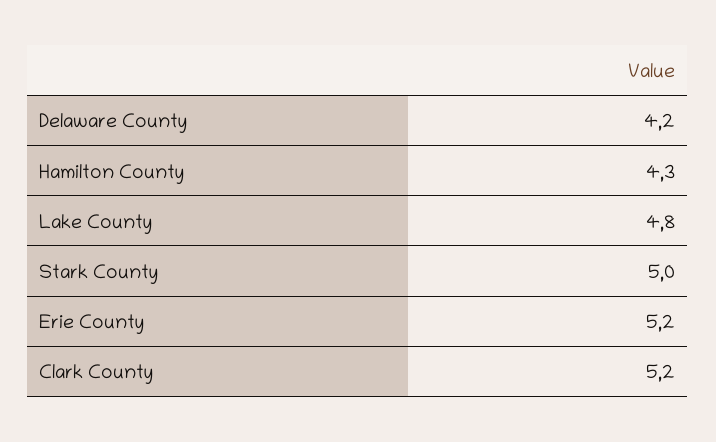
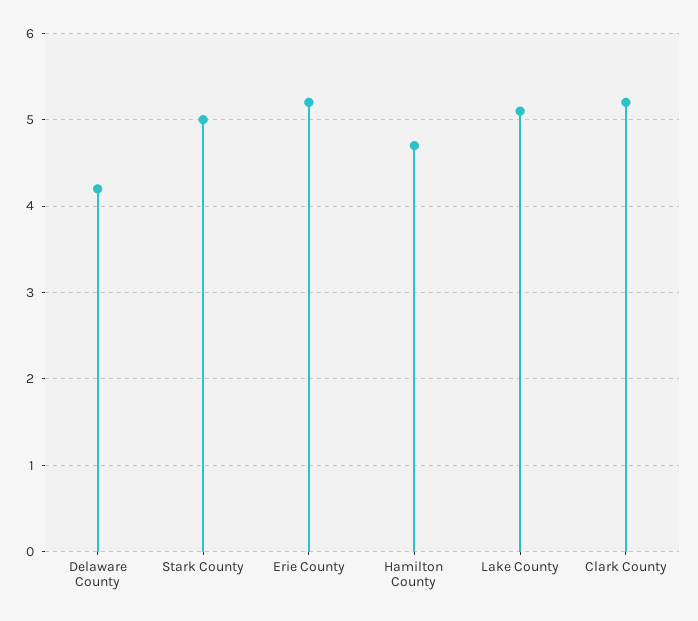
  {
    "Delaware County": 4.2,
-   "Hamilton County": 4.3,
+   "Hamilton County": 4.7,
-   "Lake County": 4.8,
+   "Lake County": 5.1,
    "Stark County": 5,
    "Erie County": 5.2,
    "Clark County": 5.2
  }

